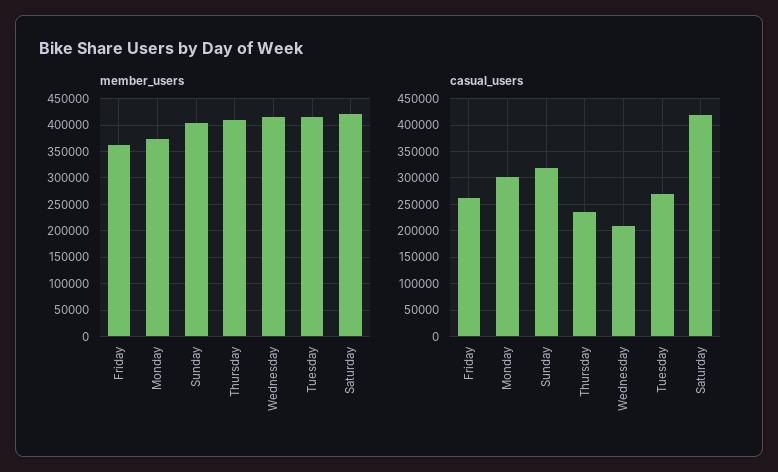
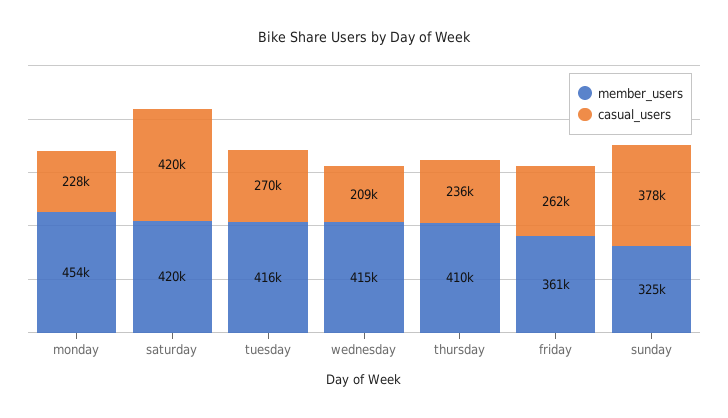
  {
    "member_users": {
      "Friday": 361000,
-     "Monday": 375000,
+     "Monday": 454000,
-     "Sunday": 400000,
+     "Sunday": 325000,
      "Thursday": 410000,
      "Wednesday": 415000,
      "Tuesday": 416000,
      "Saturday": 420000
    },
    "casual_users": {
      "Friday": 262000,
-     "Monday": 300000,
+     "Monday": 228000,
-     "Sunday": 325000,
+     "Sunday": 378000,
      "Thursday": 236000,
      "Wednesday": 209000,
      "Tuesday": 270000,
      "Saturday": 420000
    }
  }

